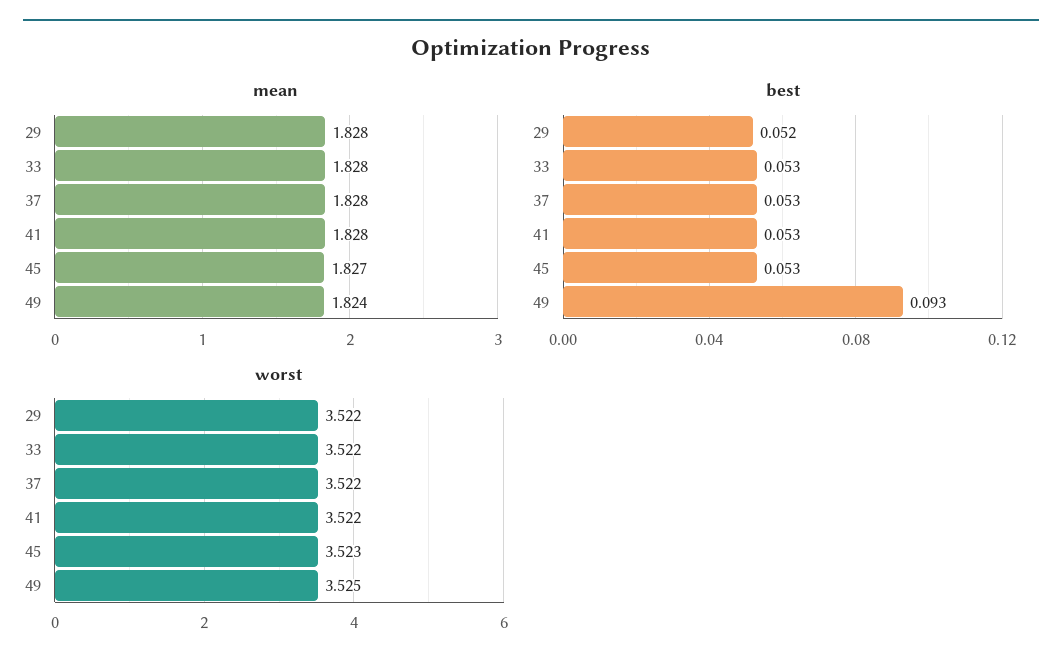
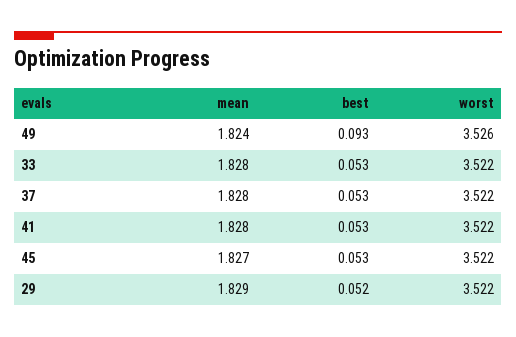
  {
    "mean": {
-     "29": 1.828,
+     "29": 1.829,
      "33": 1.828,
      "37": 1.828,
      "41": 1.828,
      "45": 1.827,
      "49": 1.824
    },
    "best": {
      "29": 0.052,
      "33": 0.053,
      "37": 0.053,
      "41": 0.053,
      "45": 0.053,
      "49": 0.093
    },
    "worst": {
      "29": 3.522,
      "33": 3.522,
      "37": 3.522,
      "41": 3.522,
-     "45": 3.523,
+     "45": 3.522,
-     "49": 3.525
+     "49": 3.526
    }
  }

